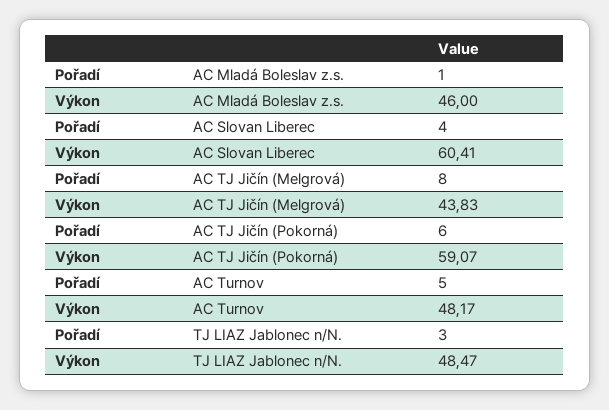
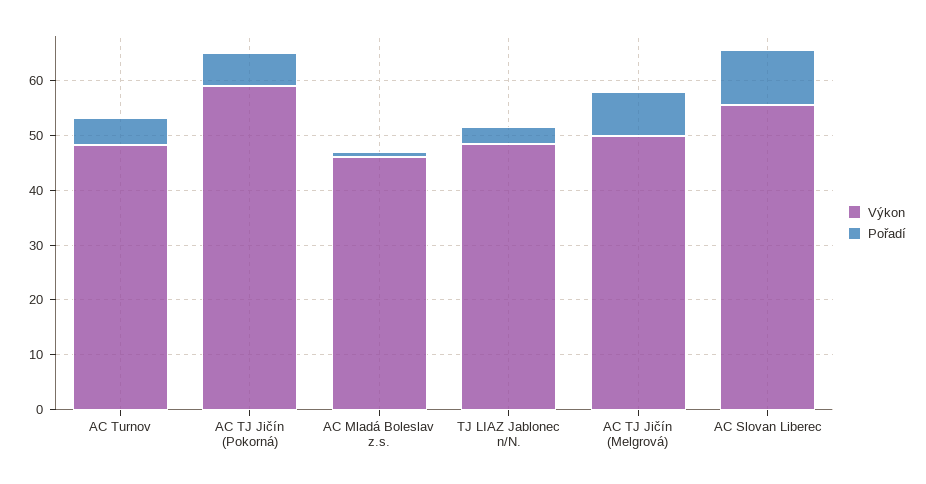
  {
    "Pořadí": {
      "AC Mladá Boleslav z.s.": 1,
-     "AC Slovan Liberec": 4,
+     "AC Slovan Liberec": 10,
      "AC TJ Jičín (Melgrová)": 8,
      "AC TJ Jičín (Pokorná)": 6,
      "AC Turnov": 5,
      "TJ LIAZ Jablonec n/N.": 3
    },
    "Výkon": {
      "AC Mladá Boleslav z.s.": 46,
-     "AC Slovan Liberec": 60.41,
+     "AC Slovan Liberec": 56,
-     "AC TJ Jičín (Melgrová)": 43.83,
+     "AC TJ Jičín (Melgrová)": 50,
      "AC TJ Jičín (Pokorná)": 59.07,
      "AC Turnov": 48.17,
      "TJ LIAZ Jablonec n/N.": 48.47
    }
  }

